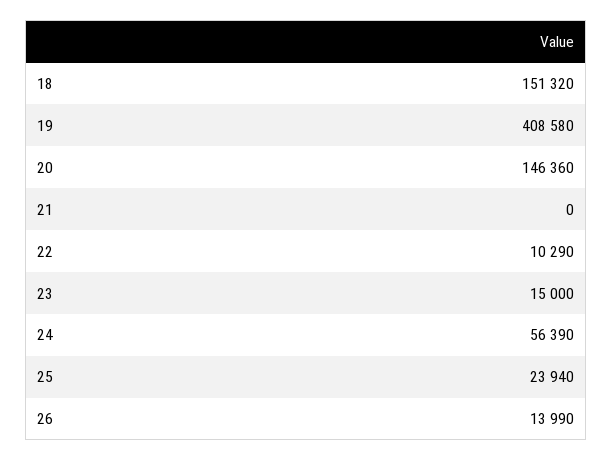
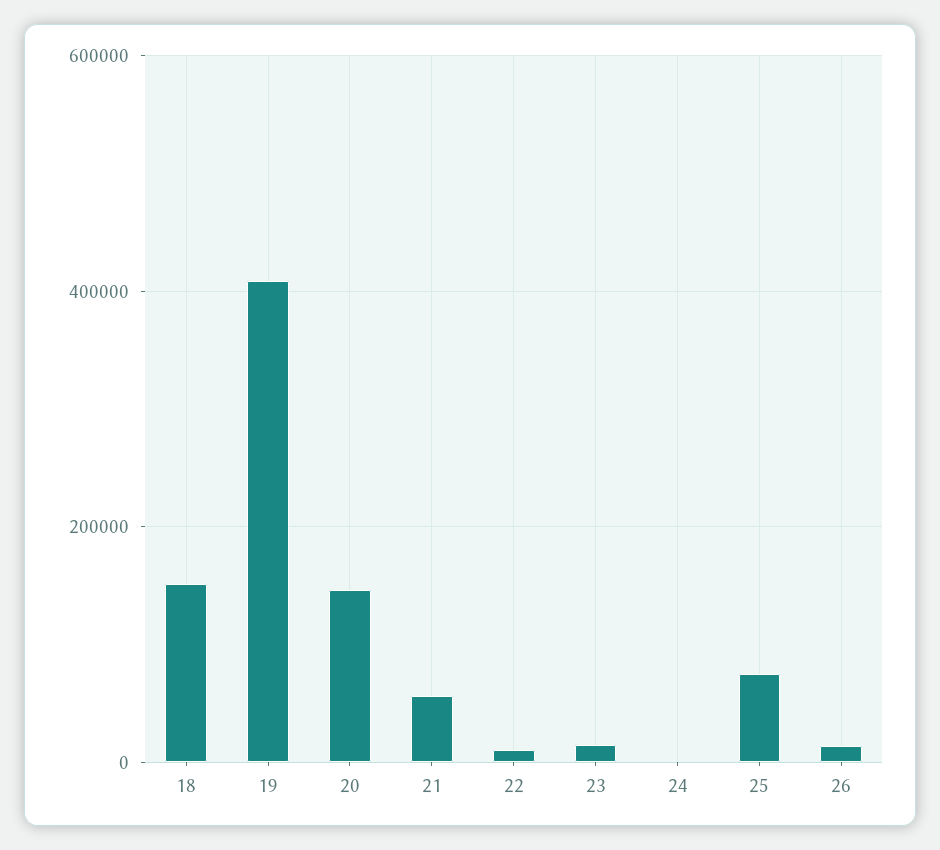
  {
    "18": 151320,
    "19": 408580,
    "20": 146360,
-   "21": 0,
+   "21": 60000,
    "22": 10290,
    "23": 15000,
-   "24": 56390,
+   "24": 0,
-   "25": 23940,
+   "25": 80000,
    "26": 13990
  }

